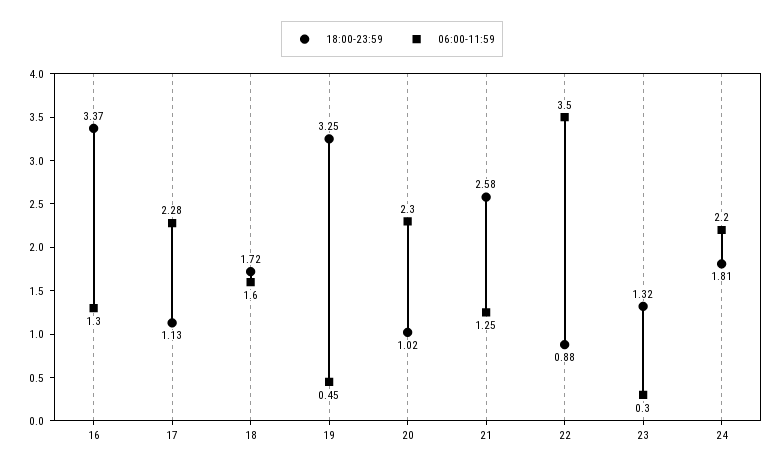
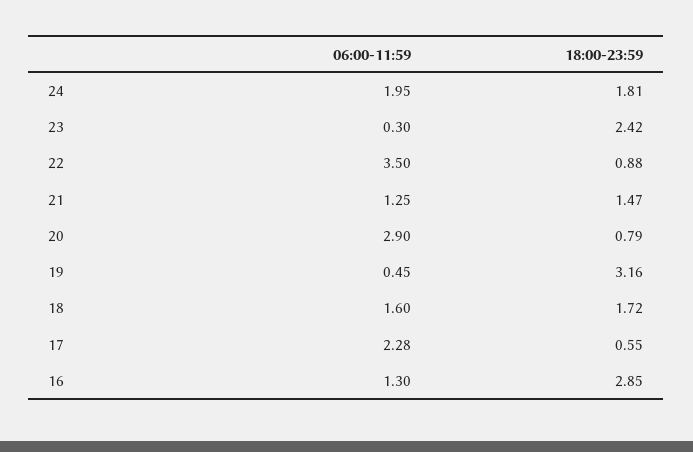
  {
    "18:00-23:59": {
-     "16": 3.37,
+     "16": 2.85,
-     "17": 1.13,
+     "17": 0.55,
      "18": 1.72,
-     "19": 3.25,
+     "19": 3.16,
-     "20": 1.02,
+     "20": 0.79,
-     "21": 2.58,
+     "21": 1.47,
      "22": 0.88,
-     "23": 1.32,
+     "23": 2.42,
      "24": 1.81
    },
    "06:00-11:59": {
      "16": 1.3,
      "17": 2.28,
      "18": 1.6,
      "19": 0.45,
-     "20": 2.3,
+     "20": 2.9,
      "21": 1.25,
      "22": 3.5,
      "23": 0.3,
-     "24": 2.2
+     "24": 1.95
    }
  }

